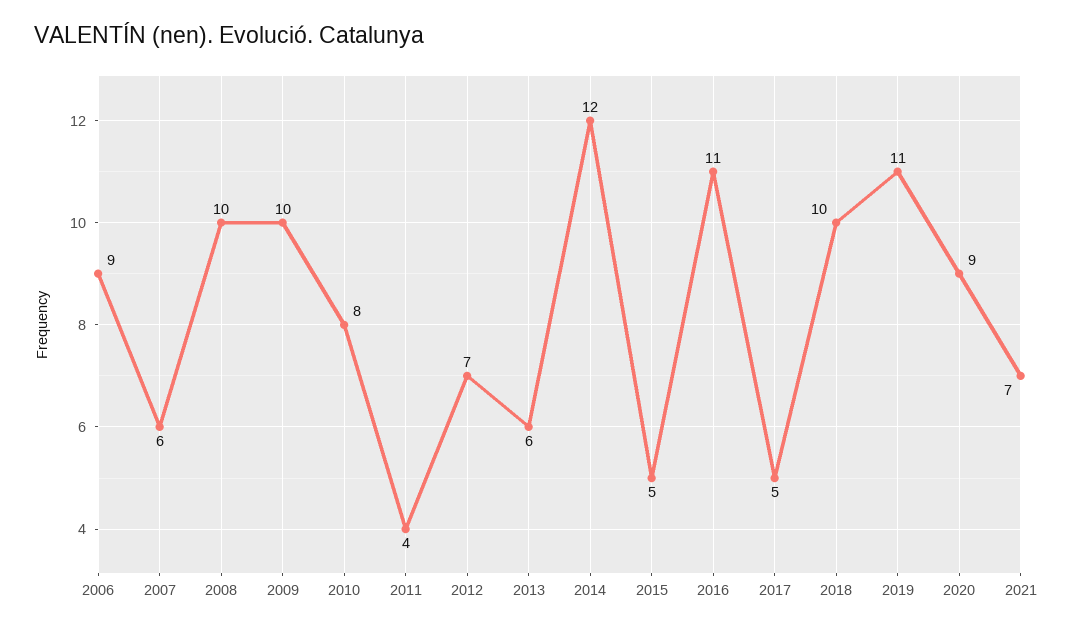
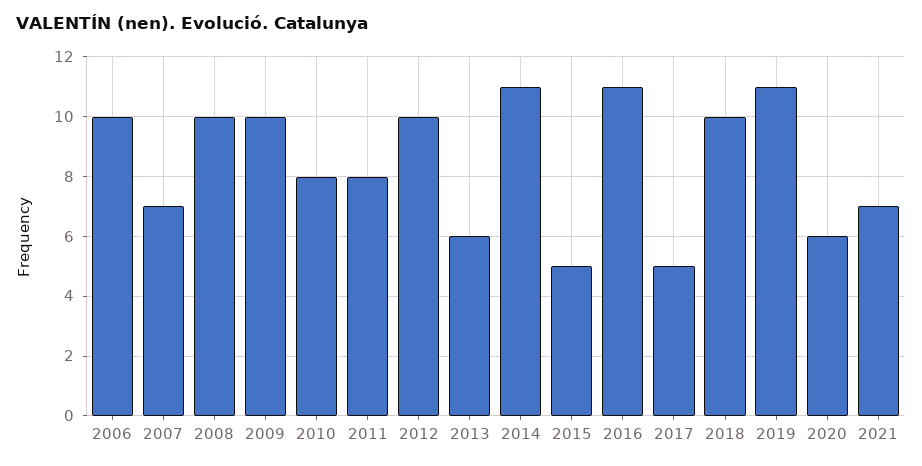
  {
-   "2006": 9,
+   "2006": 10,
-   "2007": 6,
+   "2007": 7,
    "2008": 10,
    "2009": 10,
    "2010": 8,
-   "2011": 4,
+   "2011": 8,
-   "2012": 7,
+   "2012": 10,
    "2013": 6,
-   "2014": 12,
+   "2014": 11,
    "2015": 5,
    "2016": 11,
    "2017": 5,
    "2018": 10,
    "2019": 11,
-   "2020": 9,
+   "2020": 6,
    "2021": 7
  }

